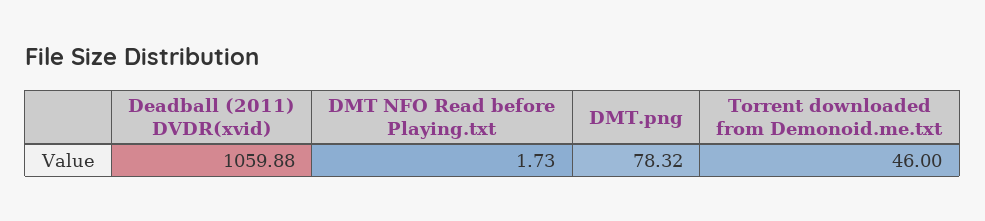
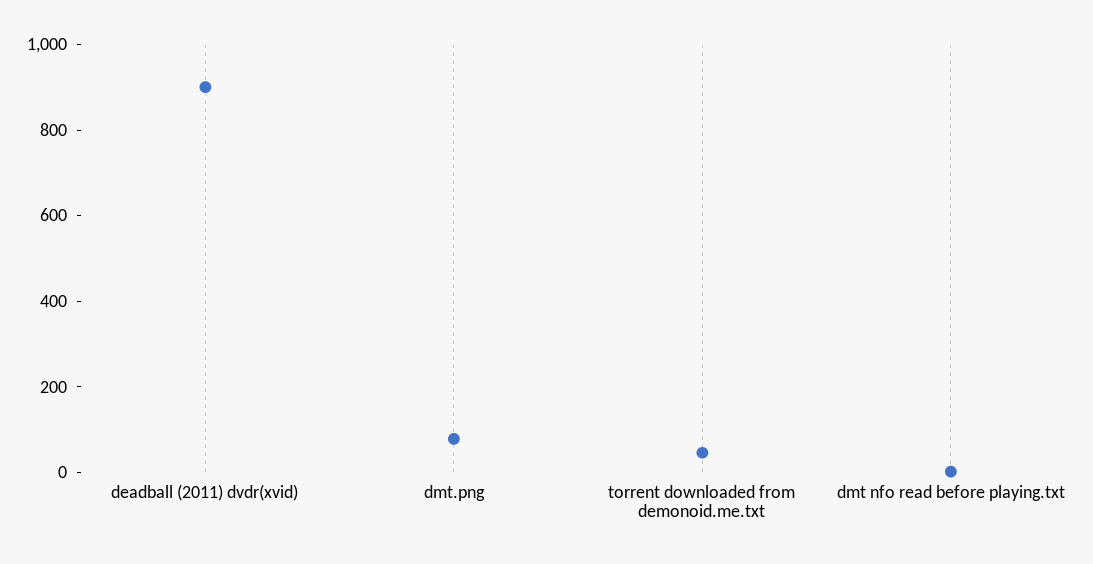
  {
-   "Deadball (2011) DVDR(xvid)": 1059.88,
+   "Deadball (2011) DVDR(xvid)": 900,
    "DMT NFO Read before Playing.txt": 1.73,
    "DMT.png": 78.32,
    "Torrent downloaded from Demonoid.me.txt": 46
  }

